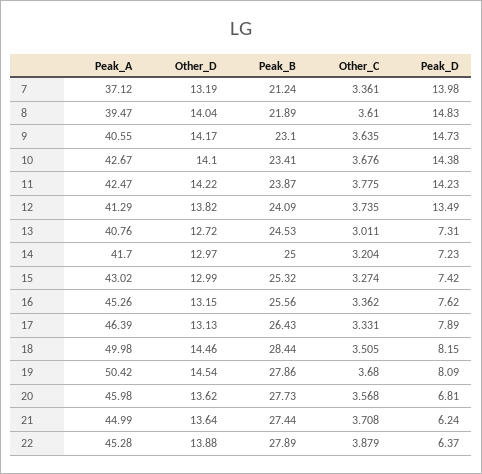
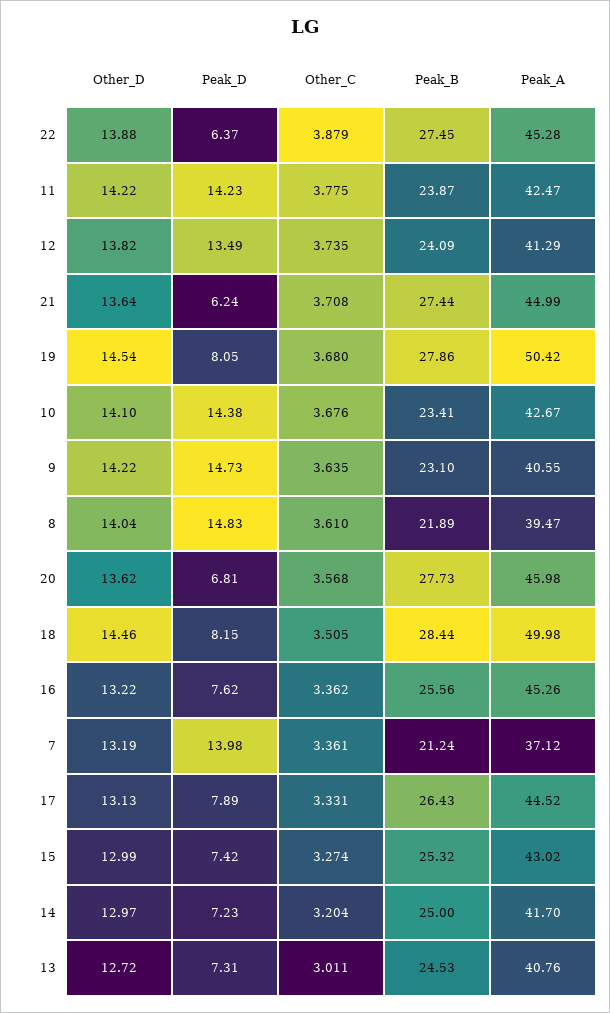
  {
    "Peak_A": {
      "7": 37.12,
      "8": 39.47,
      "9": 40.55,
      "10": 42.67,
      "11": 42.47,
      "12": 41.29,
      "13": 40.76,
      "14": 41.7,
      "15": 43.02,
      "16": 45.26,
-     "17": 46.39,
+     "17": 44.52,
      "18": 49.98,
      "19": 50.42,
      "20": 45.98,
      "21": 44.99,
      "22": 45.28
    },
    "Other_D": {
      "7": 13.19,
      "8": 14.04,
-     "9": 14.17,
+     "9": 14.22,
      "10": 14.1,
      "11": 14.22,
      "12": 13.82,
      "13": 12.72,
      "14": 12.97,
      "15": 12.99,
-     "16": 13.15,
+     "16": 13.22,
      "17": 13.13,
      "18": 14.46,
      "19": 14.54,
      "20": 13.62,
      "21": 13.64,
      "22": 13.88
    },
    "Peak_B": {
      "7": 21.24,
      "8": 21.89,
      "9": 23.1,
      "10": 23.41,
      "11": 23.87,
      "12": 24.09,
      "13": 24.53,
      "14": 25,
      "15": 25.32,
      "16": 25.56,
      "17": 26.43,
      "18": 28.44,
      "19": 27.86,
      "20": 27.73,
      "21": 27.44,
-     "22": 27.89
+     "22": 27.45
    },
    "Other_C": {
      "7": 3.361,
      "8": 3.61,
      "9": 3.635,
      "10": 3.676,
      "11": 3.775,
      "12": 3.735,
      "13": 3.011,
      "14": 3.204,
      "15": 3.274,
      "16": 3.362,
      "17": 3.331,
      "18": 3.505,
      "19": 3.68,
      "20": 3.568,
      "21": 3.708,
      "22": 3.879
    },
    "Peak_D": {
      "7": 13.98,
      "8": 14.83,
      "9": 14.73,
      "10": 14.38,
      "11": 14.23,
      "12": 13.49,
      "13": 7.31,
      "14": 7.23,
      "15": 7.42,
      "16": 7.62,
      "17": 7.89,
      "18": 8.15,
-     "19": 8.09,
+     "19": 8.05,
      "20": 6.81,
      "21": 6.24,
      "22": 6.37
    }
  }

